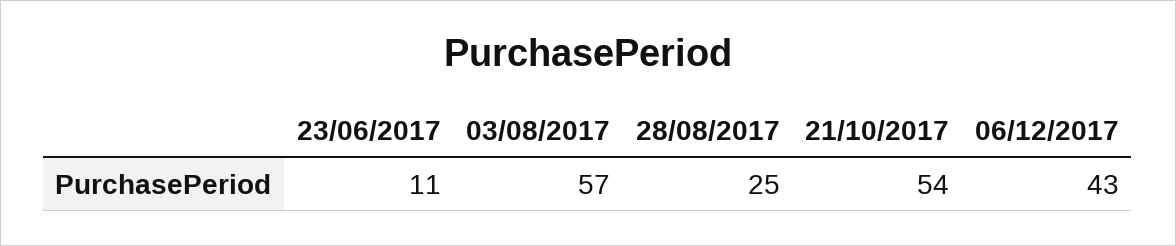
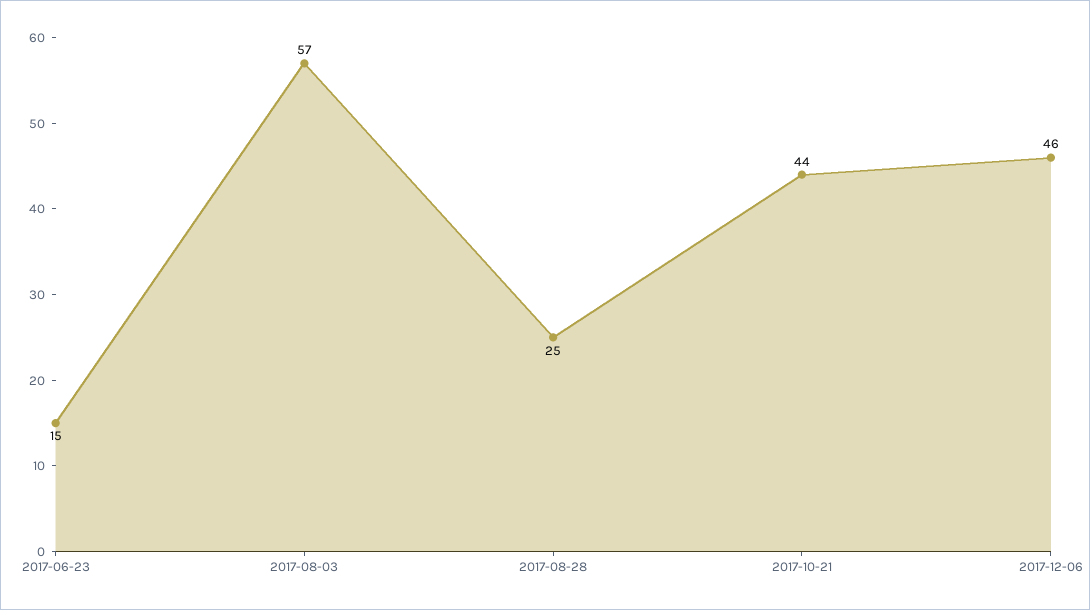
  {
-   "23/06/2017": 11,
+   "23/06/2017": 15,
    "03/08/2017": 57,
    "28/08/2017": 25,
-   "21/10/2017": 54,
+   "21/10/2017": 44,
-   "06/12/2017": 43
+   "06/12/2017": 46
  }

